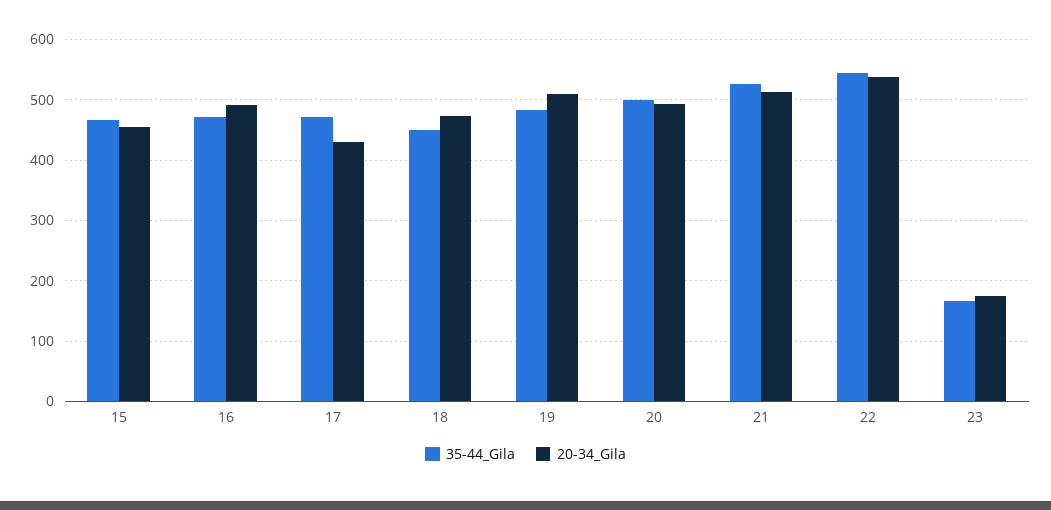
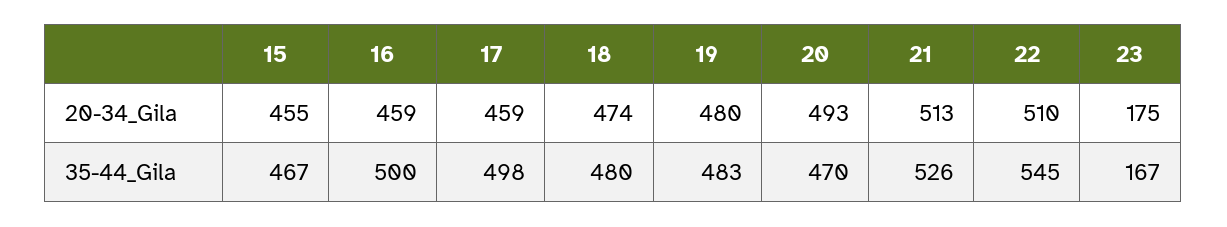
  {
    "35-44_Gila": {
      "15": 467,
-     "16": 470,
+     "16": 500,
-     "17": 470,
+     "17": 498,
-     "18": 450,
+     "18": 480,
      "19": 483,
-     "20": 500,
+     "20": 470,
      "21": 526,
      "22": 545,
      "23": 167
    },
    "20-34_Gila": {
      "15": 455,
-     "16": 490,
+     "16": 459,
-     "17": 430,
+     "17": 459,
      "18": 474,
-     "19": 510,
+     "19": 480,
      "20": 493,
      "21": 513,
-     "22": 540,
+     "22": 510,
      "23": 175
    }
  }

